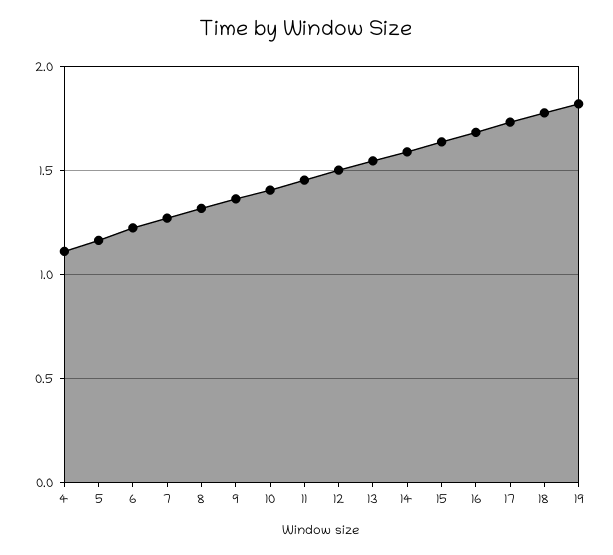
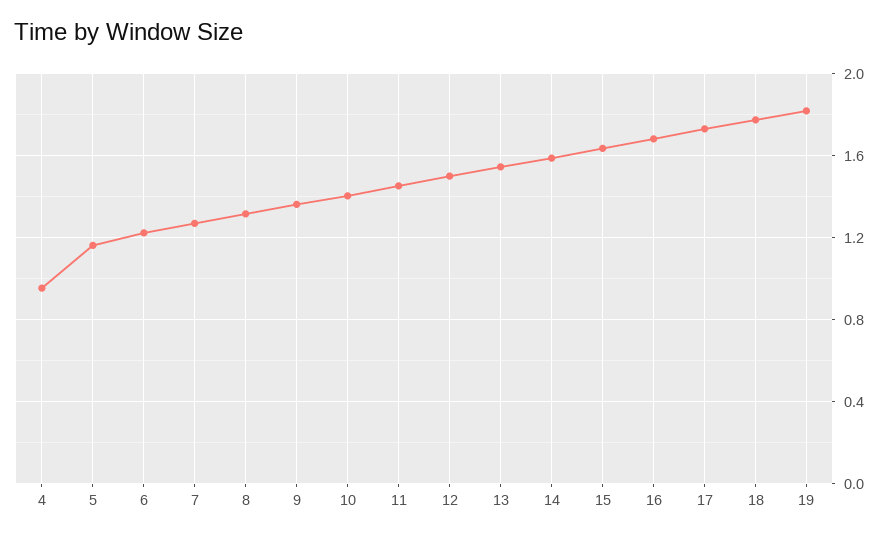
  {
-   "4": 1.1,
+   "4": 0.95,
    "5": 1.15,
    "6": 1.2,
    "7": 1.25,
    "8": 1.3,
    "9": 1.35,
    "10": 1.4,
    "11": 1.45,
    "12": 1.5,
    "13": 1.55,
    "14": 1.6,
    "15": 1.65,
    "16": 1.7,
    "17": 1.75,
    "18": 1.8,
    "19": 1.8
  }

